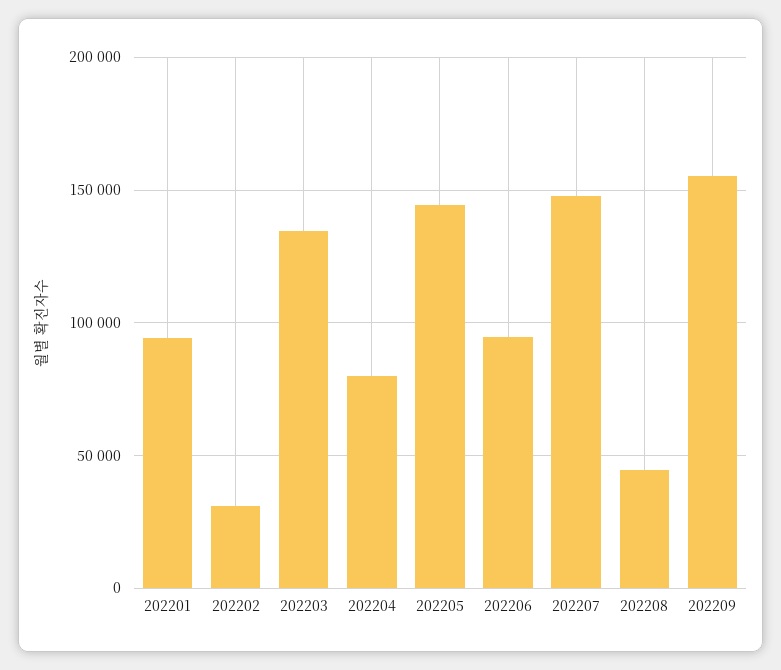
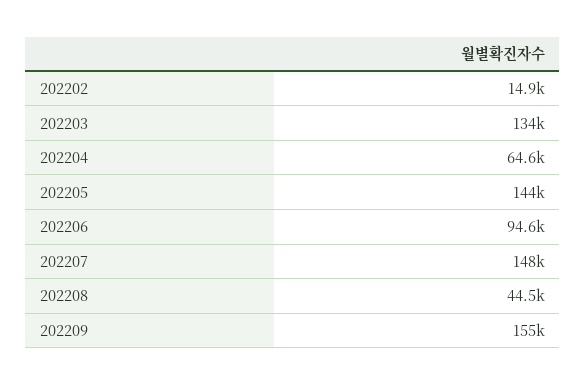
  {
-   "202201": 95000,
-   "202202": 30000,
+   "202202": 14900,
    "202203": 134000,
-   "202204": 80000,
+   "202204": 64600,
    "202205": 144000,
    "202206": 94600,
    "202207": 148000,
    "202208": 44500,
    "202209": 155000
  }

